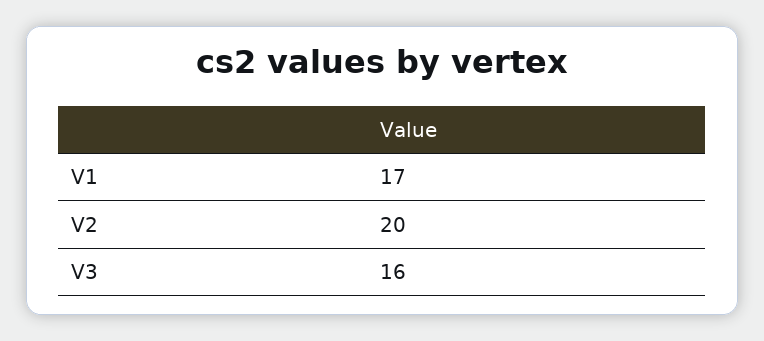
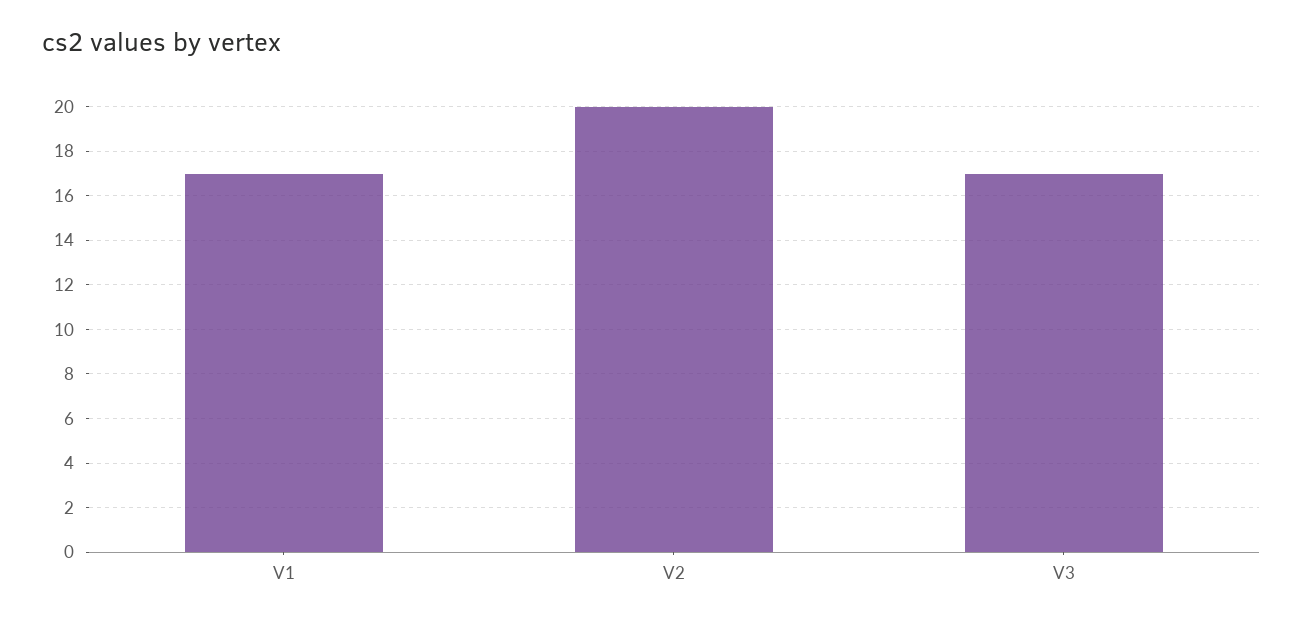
  {
    "V1": 17,
    "V2": 20,
-   "V3": 16
+   "V3": 17
  }

